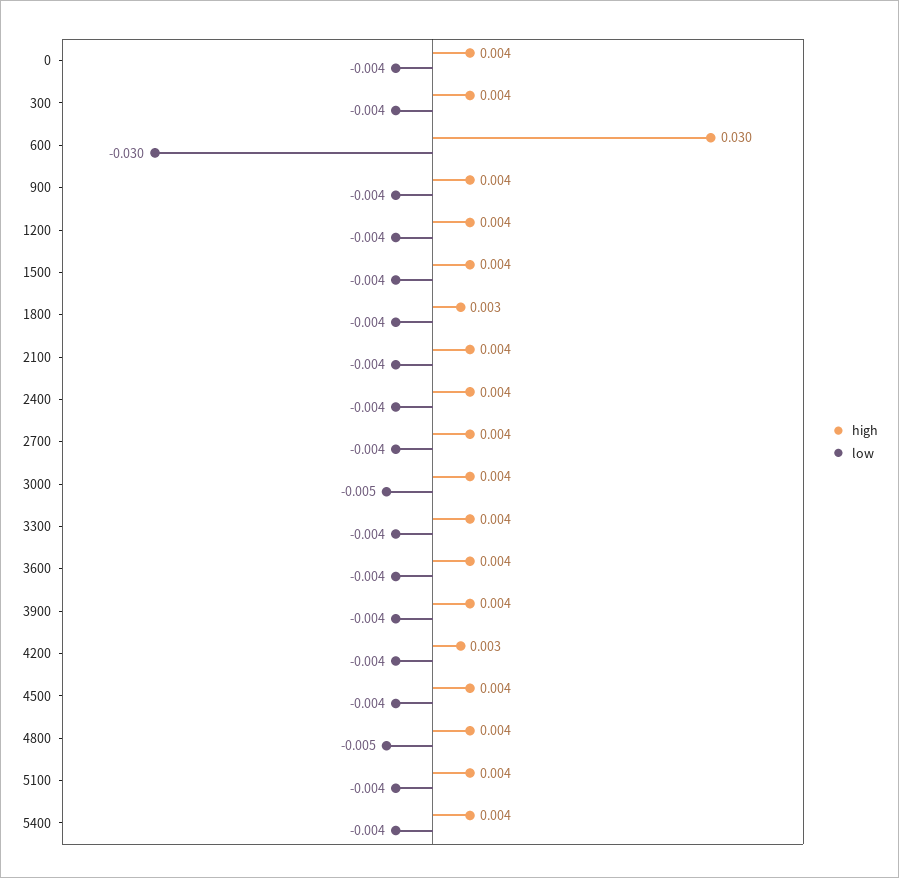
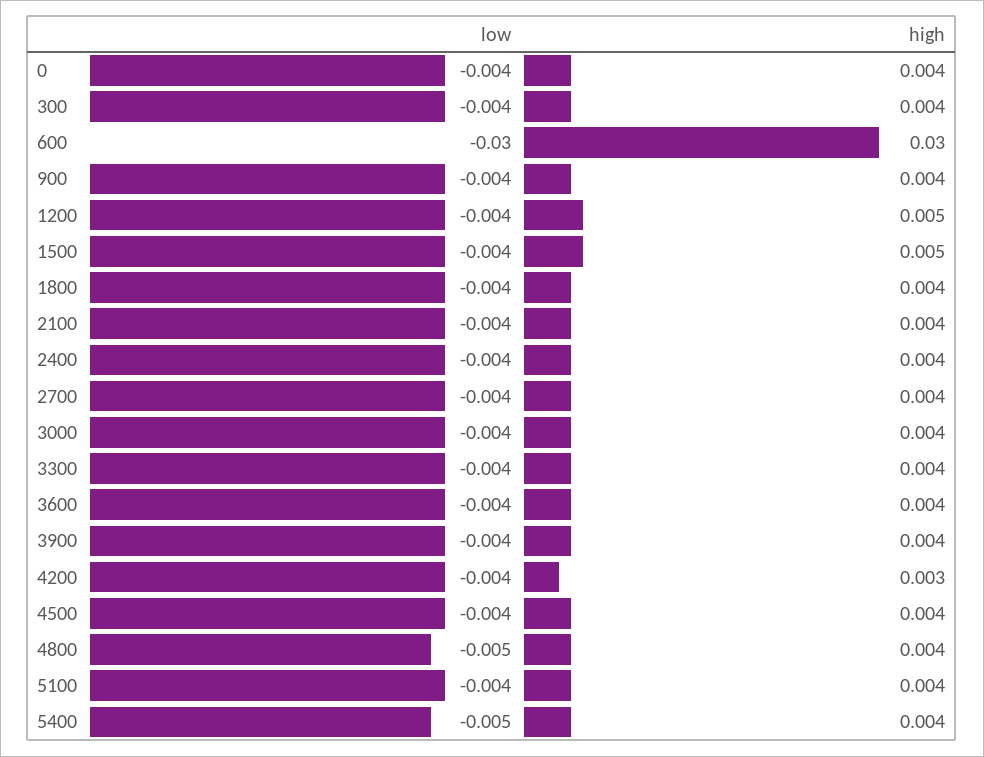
  {
    "high": {
      "0": 0.004,
      "300": 0.004,
      "600": 0.03,
      "900": 0.004,
-     "1200": 0.004,
+     "1200": 0.005,
-     "1500": 0.004,
+     "1500": 0.005,
-     "1800": 0.003,
+     "1800": 0.004,
      "2100": 0.004,
      "2400": 0.004,
      "2700": 0.004,
      "3000": 0.004,
      "3300": 0.004,
      "3600": 0.004,
      "3900": 0.004,
      "4200": 0.003,
      "4500": 0.004,
      "4800": 0.004,
      "5100": 0.004,
      "5400": 0.004
    },
    "low": {
      "0": -0.004,
      "300": -0.004,
      "600": -0.03,
      "900": -0.004,
      "1200": -0.004,
      "1500": -0.004,
      "1800": -0.004,
      "2100": -0.004,
      "2400": -0.004,
      "2700": -0.004,
-     "3000": -0.005,
+     "3000": -0.004,
      "3300": -0.004,
      "3600": -0.004,
      "3900": -0.004,
      "4200": -0.004,
      "4500": -0.004,
      "4800": -0.005,
      "5100": -0.004,
-     "5400": -0.004
+     "5400": -0.005
    }
  }

